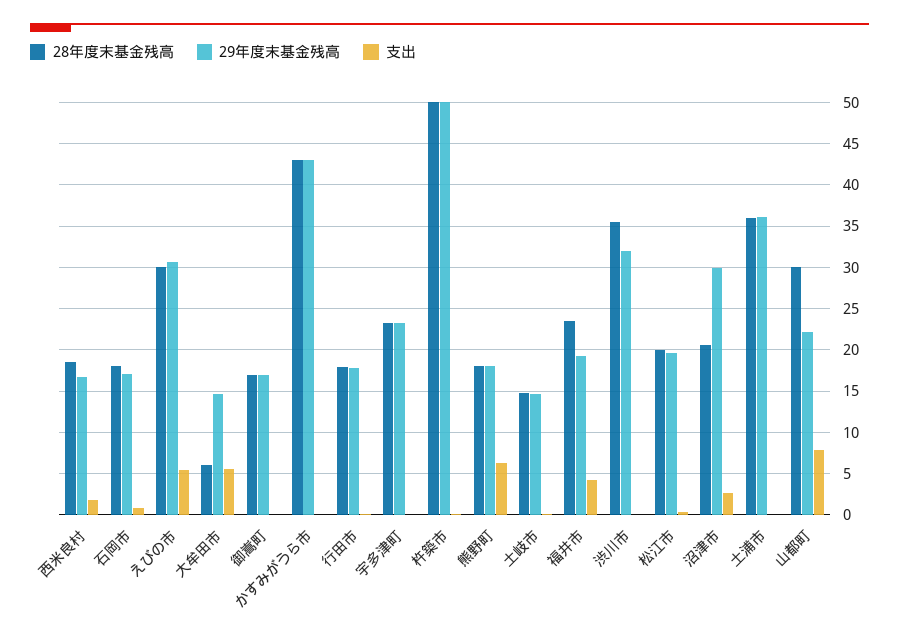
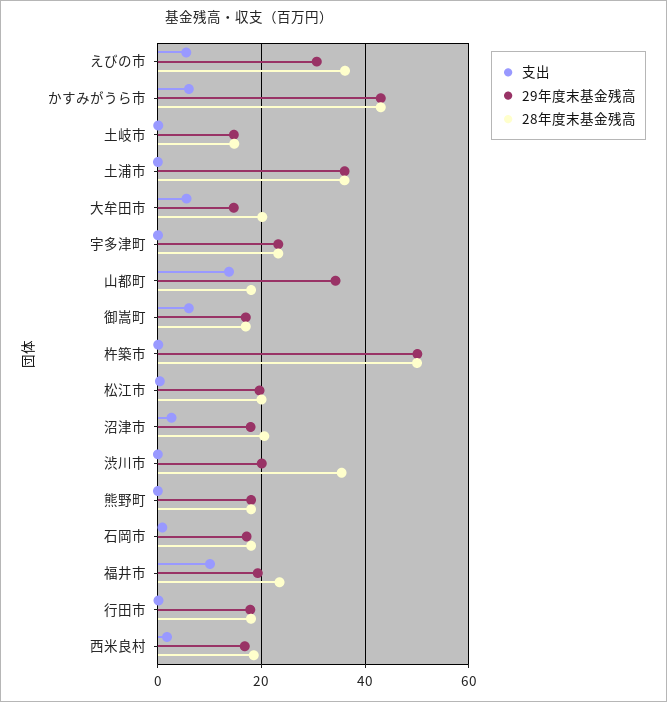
  {
    "28年度末基金残高": {
      "西米良村": 19,
      "石岡市": 18,
-     "えびの市": 30,
+     "えびの市": 36,
-     "大牟田市": 6,
+     "大牟田市": 20,
      "御嵩町": 17,
      "かすみがうら市": 43,
      "行田市": 18,
      "宇多津町": 23,
      "杵築市": 50,
      "熊野町": 18,
      "土岐市": 15,
      "福井市": 23,
      "渋川市": 35,
      "松江市": 20,
      "沼津市": 21,
      "土浦市": 36,
-     "山都町": 30
+     "山都町": 18
    },
    "29年度末基金残高": {
      "西米良村": 17,
      "石岡市": 17,
      "えびの市": 31,
      "大牟田市": 15,
      "御嵩町": 17,
      "かすみがうら市": 43,
      "行田市": 18,
      "宇多津町": 23,
      "杵築市": 50,
      "熊野町": 18,
      "土岐市": 15,
      "福井市": 19,
-     "渋川市": 32,
+     "渋川市": 20,
      "松江市": 20,
-     "沼津市": 30,
+     "沼津市": 18,
      "土浦市": 36,
-     "山都町": 22
+     "山都町": 34
    },
    "支出": {
      "西米良村": 2,
      "石岡市": 1,
      "えびの市": 5,
      "大牟田市": 6,
-     "御嵩町": 0,
+     "御嵩町": 6,
-     "かすみがうら市": 0,
+     "かすみがうら市": 6,
      "行田市": 0,
      "宇多津町": 0,
      "杵築市": 0,
-     "熊野町": 6,
+     "熊野町": 0,
      "土岐市": 0,
-     "福井市": 4,
+     "福井市": 10,
      "渋川市": 0,
      "松江市": 0,
      "沼津市": 3,
      "土浦市": 0,
-     "山都町": 8
+     "山都町": 14
    }
  }

